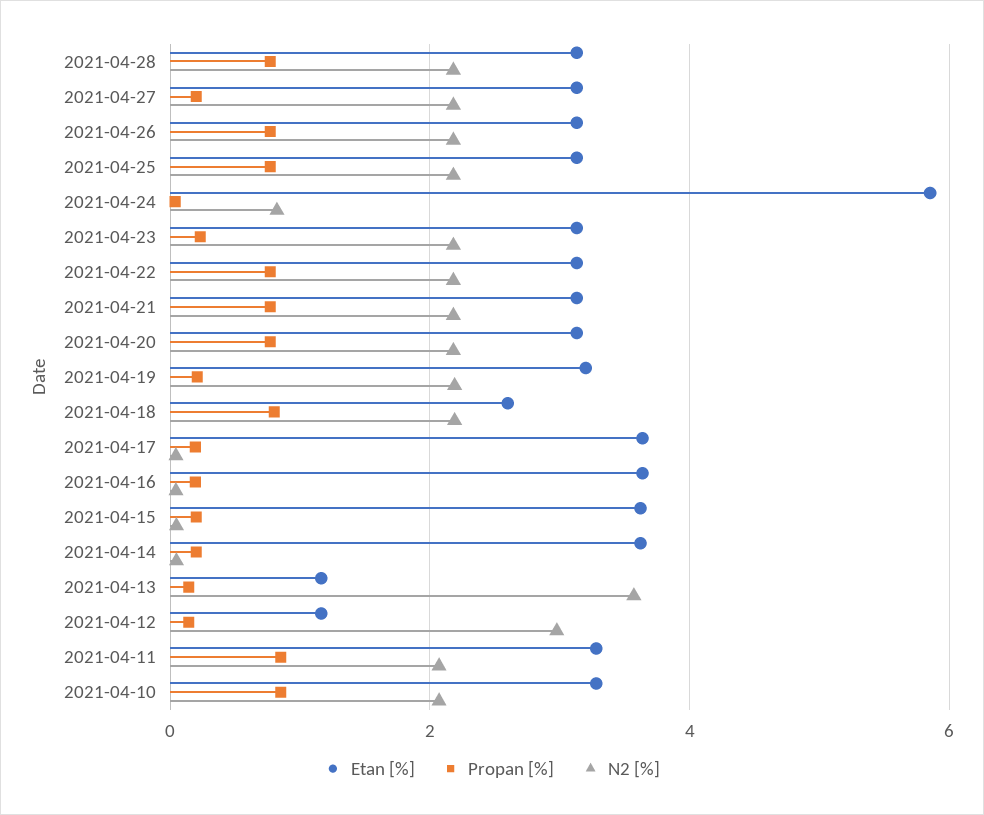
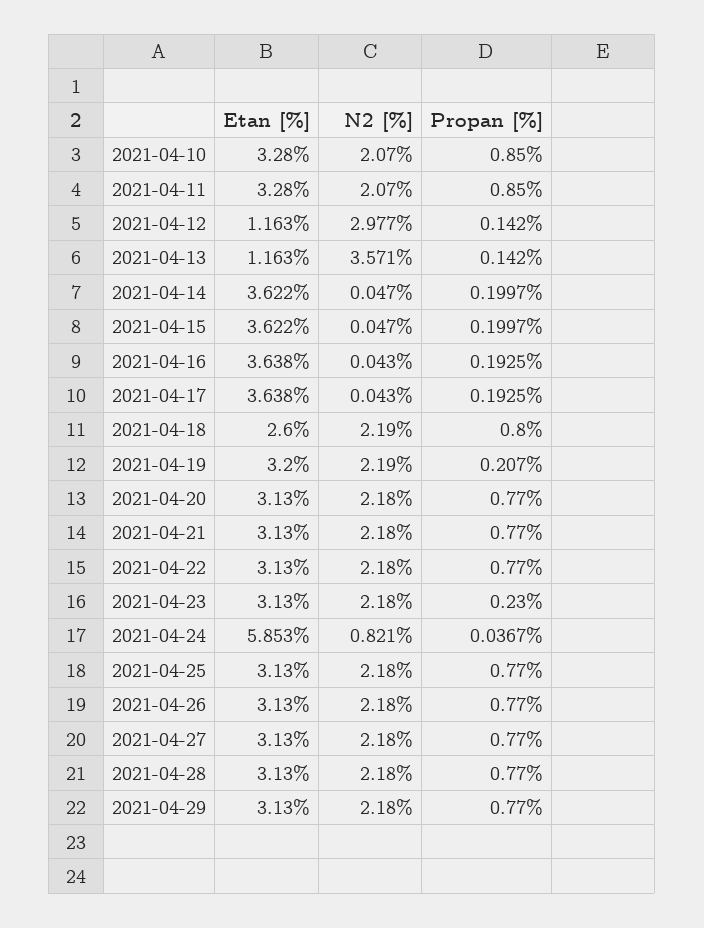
  {
    "Etan [%]": {
      "2021-04-28": 3.13,
      "2021-04-27": 3.13,
      "2021-04-26": 3.13,
      "2021-04-25": 3.13,
      "2021-04-24": 5.853,
      "2021-04-23": 3.13,
      "2021-04-22": 3.13,
      "2021-04-21": 3.13,
      "2021-04-20": 3.13,
      "2021-04-19": 3.2,
      "2021-04-18": 2.6,
      "2021-04-17": 3.638,
      "2021-04-16": 3.638,
      "2021-04-15": 3.622,
      "2021-04-14": 3.622,
      "2021-04-13": 1.163,
      "2021-04-12": 1.163,
      "2021-04-11": 3.28,
-     "2021-04-10": 3.28
+     "2021-04-10": 3.28,
+     "2021-04-29": 3.13
    },
    "Propan [%]": {
      "2021-04-28": 0.77,
-     "2021-04-27": 0.2,
+     "2021-04-27": 0.77,
      "2021-04-26": 0.77,
      "2021-04-25": 0.77,
      "2021-04-24": 0.0367,
      "2021-04-23": 0.23,
      "2021-04-22": 0.77,
      "2021-04-21": 0.77,
      "2021-04-20": 0.77,
      "2021-04-19": 0.207,
      "2021-04-18": 0.8,
      "2021-04-17": 0.1925,
      "2021-04-16": 0.1925,
      "2021-04-15": 0.1997,
      "2021-04-14": 0.1997,
      "2021-04-13": 0.142,
      "2021-04-12": 0.142,
      "2021-04-11": 0.85,
-     "2021-04-10": 0.85
+     "2021-04-10": 0.85,
+     "2021-04-29": 0.77
    },
    "N2 [%]": {
      "2021-04-28": 2.18,
      "2021-04-27": 2.18,
      "2021-04-26": 2.18,
      "2021-04-25": 2.18,
      "2021-04-24": 0.821,
      "2021-04-23": 2.18,
      "2021-04-22": 2.18,
      "2021-04-21": 2.18,
      "2021-04-20": 2.18,
      "2021-04-19": 2.19,
      "2021-04-18": 2.19,
      "2021-04-17": 0.043,
      "2021-04-16": 0.043,
      "2021-04-15": 0.047,
      "2021-04-14": 0.047,
      "2021-04-13": 3.571,
      "2021-04-12": 2.977,
      "2021-04-11": 2.07,
-     "2021-04-10": 2.07
+     "2021-04-10": 2.07,
+     "2021-04-29": 2.18
    }
  }

